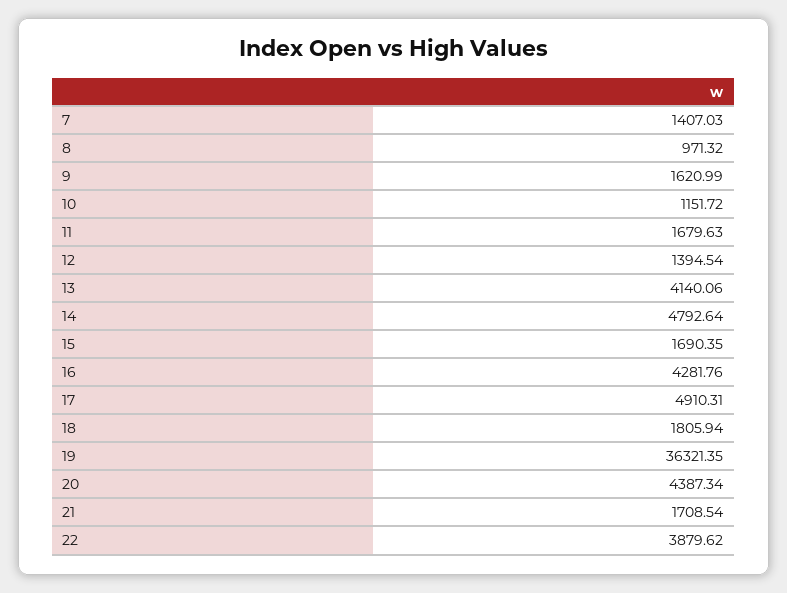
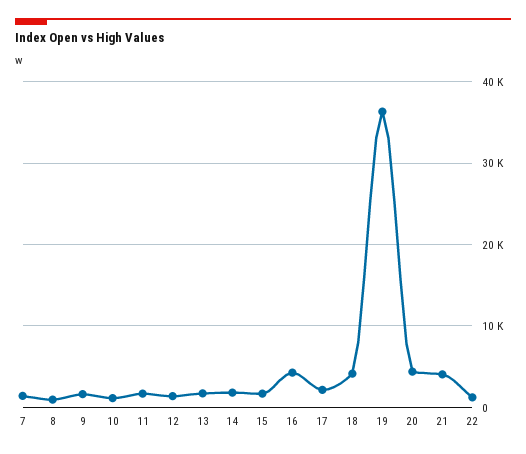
  {
    "7": 1407.03,
    "8": 971.32,
    "9": 1620.99,
    "10": 1151.72,
    "11": 1679.63,
    "12": 1394.54,
-   "13": 4140.06,
+   "13": 2000,
-   "14": 4792.64,
+   "14": 2000,
    "15": 1690.35,
    "16": 4281.76,
-   "17": 4910.31,
+   "17": 2000,
-   "18": 1805.94,
+   "18": 4000,
    "19": 36321.35,
    "20": 4387.34,
-   "21": 1708.54,
+   "21": 4000,
-   "22": 3879.62
+   "22": 1000
  }

